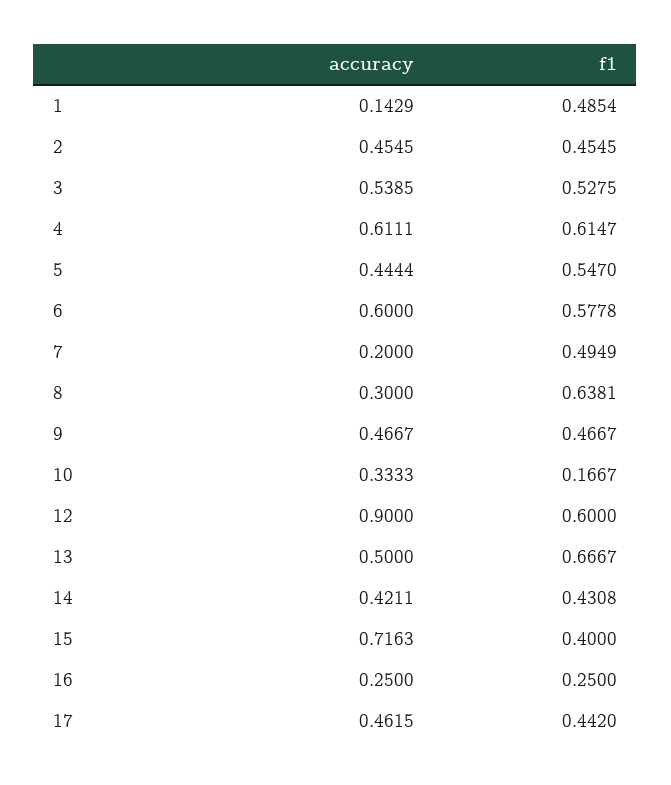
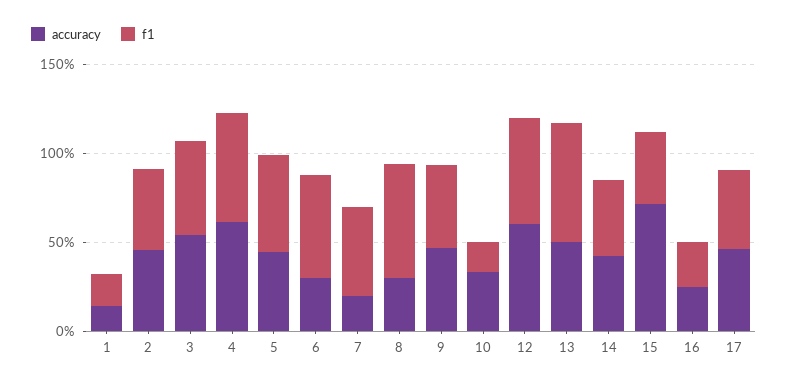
  {
    "accuracy": {
      "1": 0.1429,
      "2": 0.4545,
      "3": 0.5385,
      "4": 0.6111,
      "5": 0.4444,
-     "6": 0.6,
+     "6": 0.3,
      "7": 0.2,
      "8": 0.3,
      "9": 0.4667,
      "10": 0.3333,
-     "12": 0.9,
+     "12": 0.6,
      "13": 0.5,
      "14": 0.4211,
      "15": 0.7163,
      "16": 0.25,
      "17": 0.4615
    },
    "f1": {
-     "1": 0.4854,
+     "1": 0.2,
      "2": 0.4545,
      "3": 0.5275,
      "4": 0.6147,
      "5": 0.547,
      "6": 0.5778,
      "7": 0.4949,
      "8": 0.6381,
      "9": 0.4667,
      "10": 0.1667,
      "12": 0.6,
      "13": 0.6667,
      "14": 0.4308,
      "15": 0.4,
      "16": 0.25,
      "17": 0.442
    }
  }

